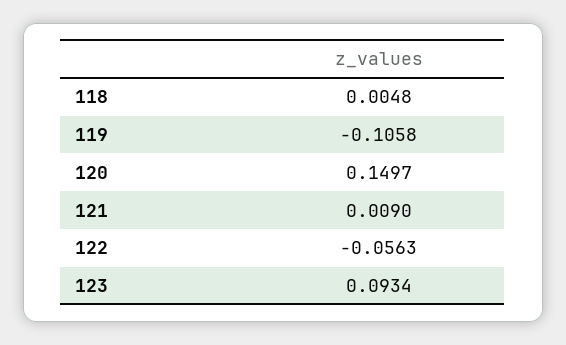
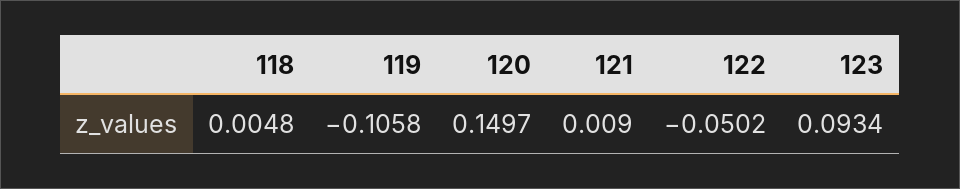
  {
    "118": 0.0048,
    "119": -0.1058,
    "120": 0.1497,
    "121": 0.009,
-   "122": -0.0563,
+   "122": -0.0502,
    "123": 0.0934
  }

